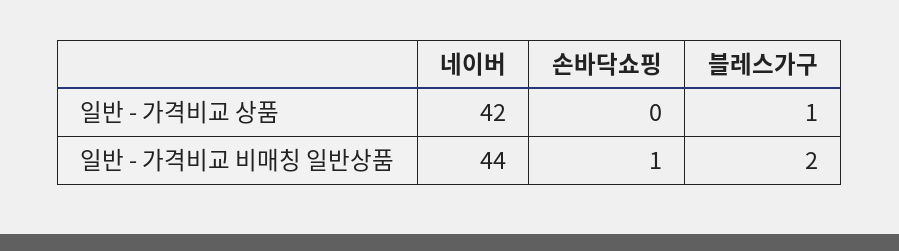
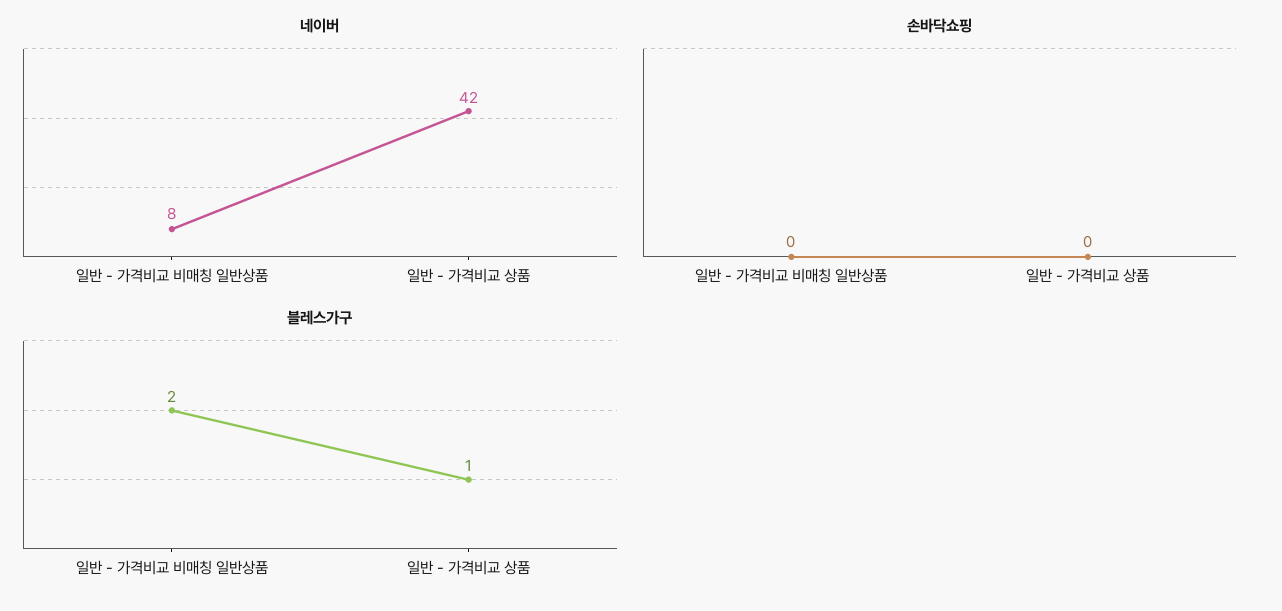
  {
    "네이버": {
      "일반 - 가격비교 상품": 42,
-     "일반 - 가격비교 비매칭 일반상품": 44
+     "일반 - 가격비교 비매칭 일반상품": 8
    },
    "손바닥쇼핑": {
      "일반 - 가격비교 상품": 0,
-     "일반 - 가격비교 비매칭 일반상품": 1
+     "일반 - 가격비교 비매칭 일반상품": 0
    },
    "블레스가구": {
      "일반 - 가격비교 상품": 1,
      "일반 - 가격비교 비매칭 일반상품": 2
    }
  }

